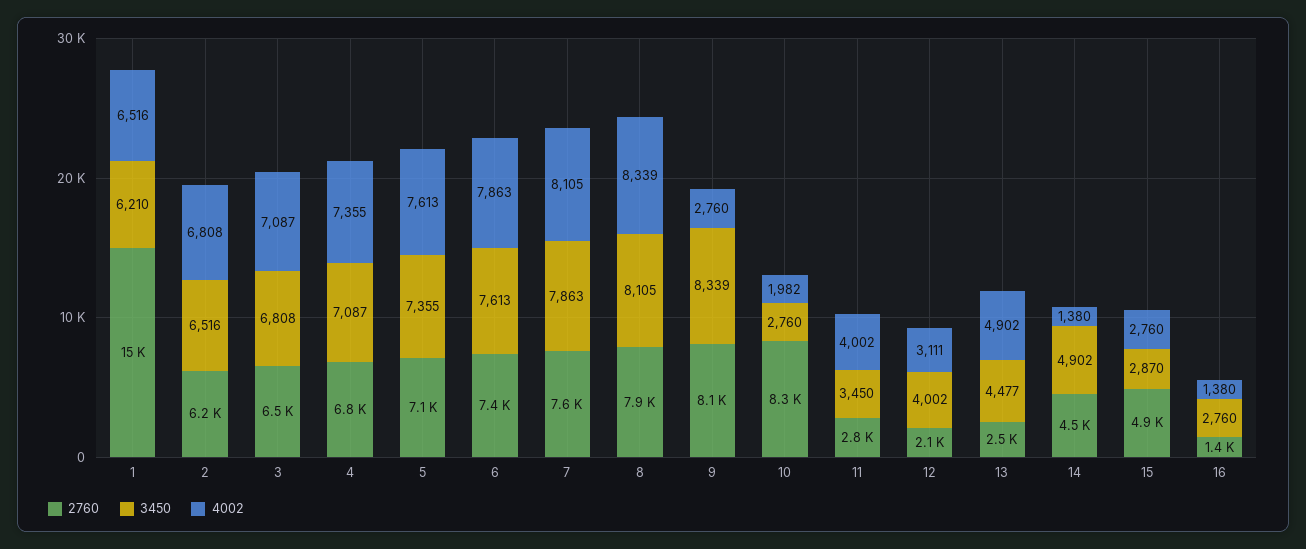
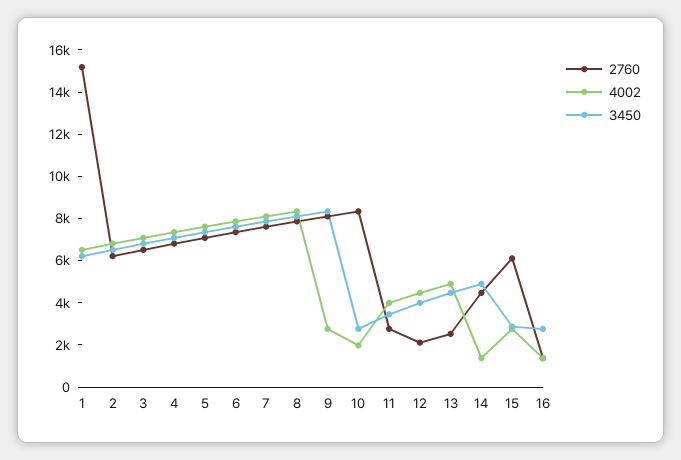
  {
    "2760": {
      "1": 15000,
      "2": 6200,
      "3": 6500,
      "4": 6800,
      "5": 7100,
      "6": 7400,
      "7": 7600,
      "8": 7900,
      "9": 8100,
      "10": 8300,
      "11": 2800,
      "12": 2100,
      "13": 2500,
      "14": 4500,
-     "15": 4900,
+     "15": 6000,
      "16": 1400
    },
    "3450": {
      "1": 6210,
      "2": 6516,
      "3": 6808,
      "4": 7087,
      "5": 7355,
      "6": 7613,
      "7": 7863,
      "8": 8105,
      "9": 8339,
      "10": 2760,
      "11": 3450,
      "12": 4002,
      "13": 4477,
      "14": 4902,
      "15": 2870,
      "16": 2760
    },
    "4002": {
      "1": 6516,
      "2": 6808,
      "3": 7087,
      "4": 7355,
      "5": 7613,
      "6": 7863,
      "7": 8105,
      "8": 8339,
      "9": 2760,
      "10": 1982,
      "11": 4002,
-     "12": 3111,
+     "12": 4500,
      "13": 4902,
      "14": 1380,
      "15": 2760,
      "16": 1380
    }
  }

